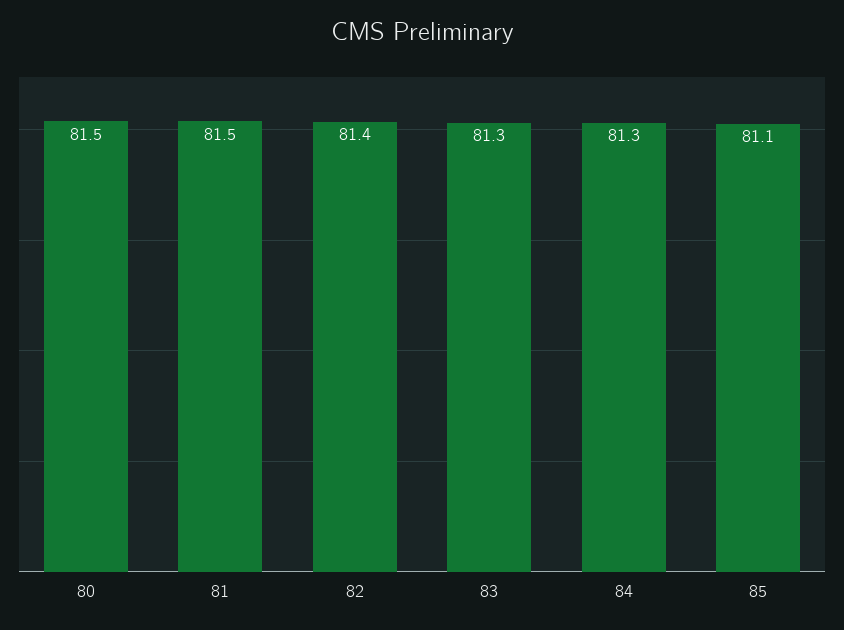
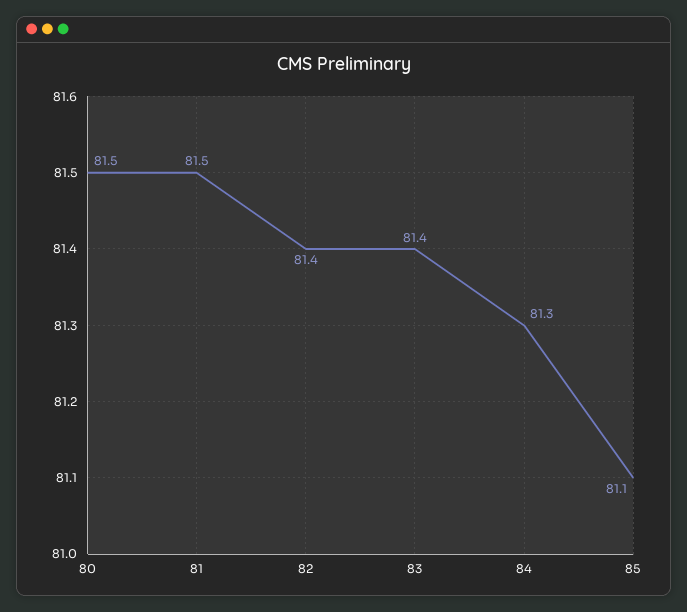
  {
    "80": 81.5,
    "81": 81.5,
    "82": 81.4,
-   "83": 81.3,
+   "83": 81.4,
    "84": 81.3,
    "85": 81.1
  }

